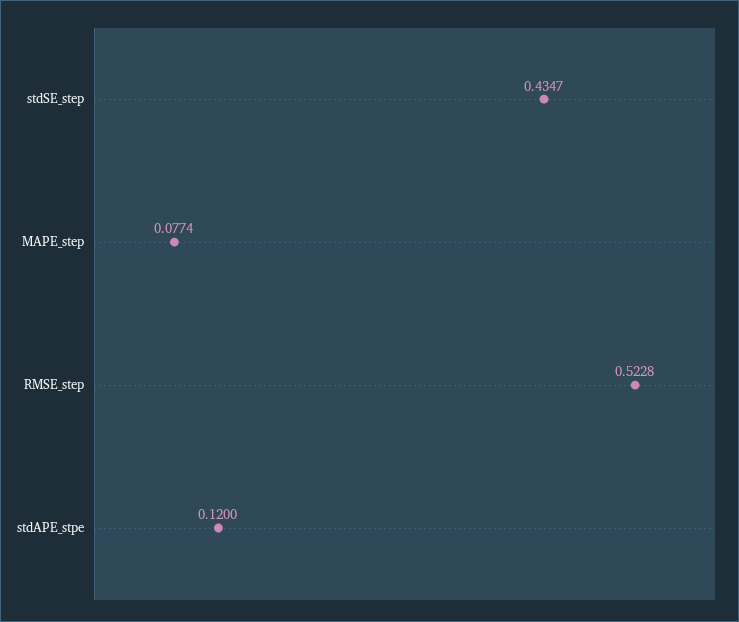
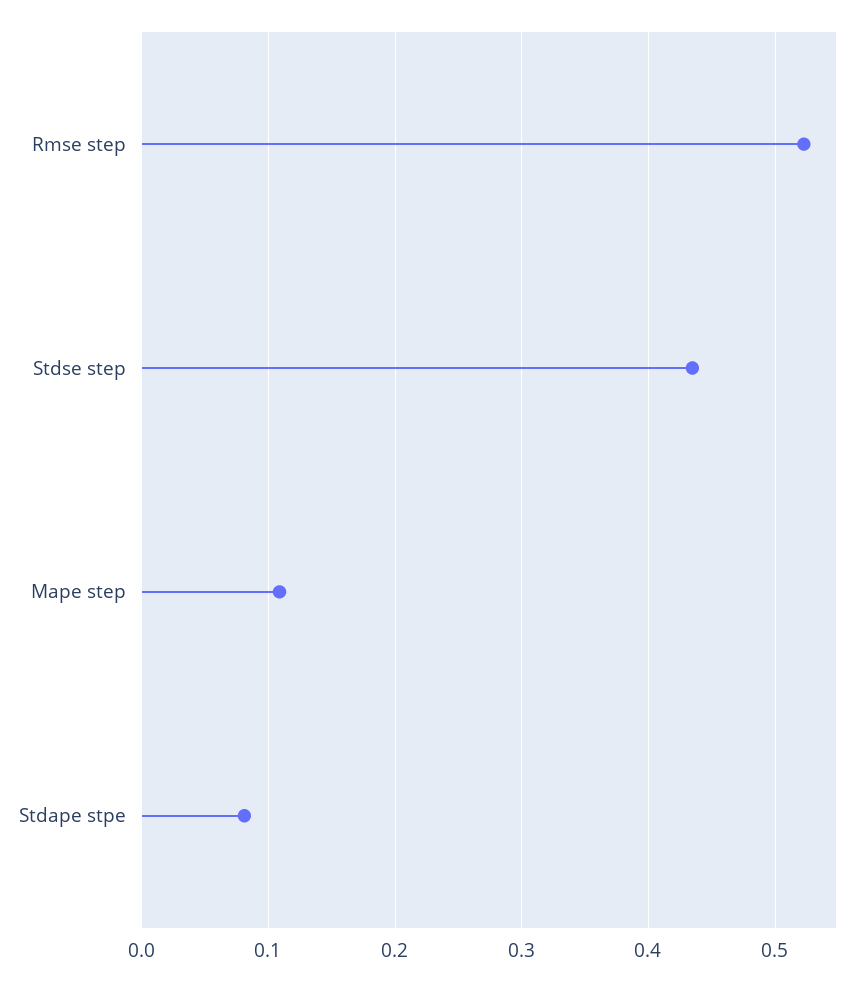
  {
    "stdSE_step": 0.4347,
-   "MAPE_step": 0.0774,
+   "MAPE_step": 0.11,
    "RMSE_step": 0.5228,
-   "stdAPE_stpe": 0.12
+   "stdAPE_stpe": 0.08
  }

